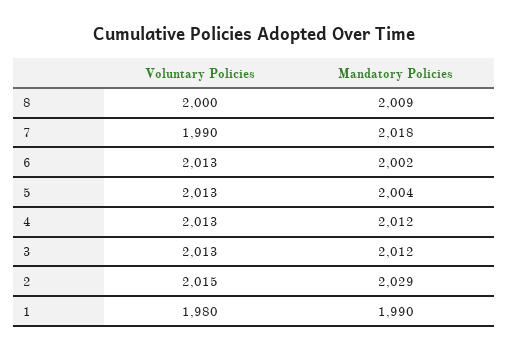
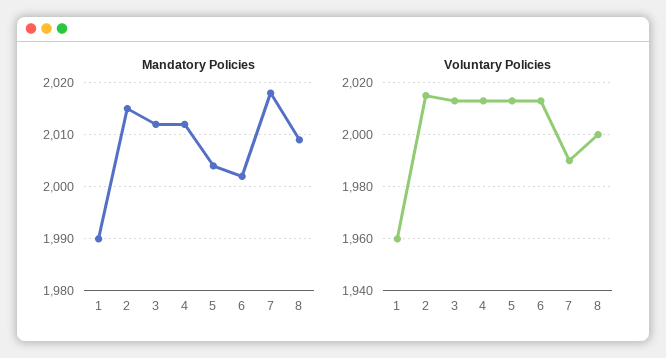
  {
    "Voluntary Policies": {
      "8": 2000,
      "7": 1990,
      "6": 2013,
      "5": 2013,
      "4": 2013,
      "3": 2013,
      "2": 2015,
-     "1": 1980
+     "1": 1960
    },
    "Mandatory Policies": {
      "8": 2009,
      "7": 2018,
      "6": 2002,
      "5": 2004,
      "4": 2012,
      "3": 2012,
-     "2": 2029,
+     "2": 2015,
      "1": 1990
    }
  }

